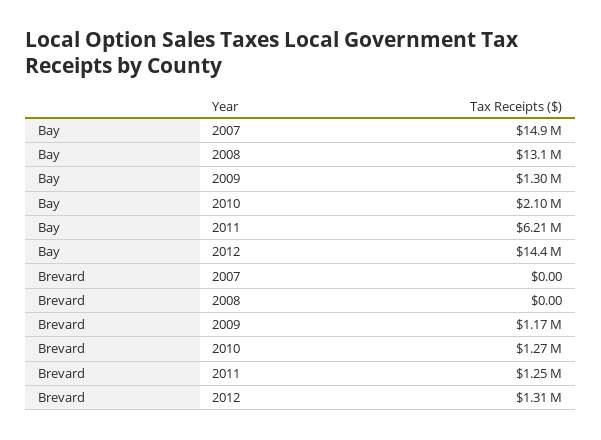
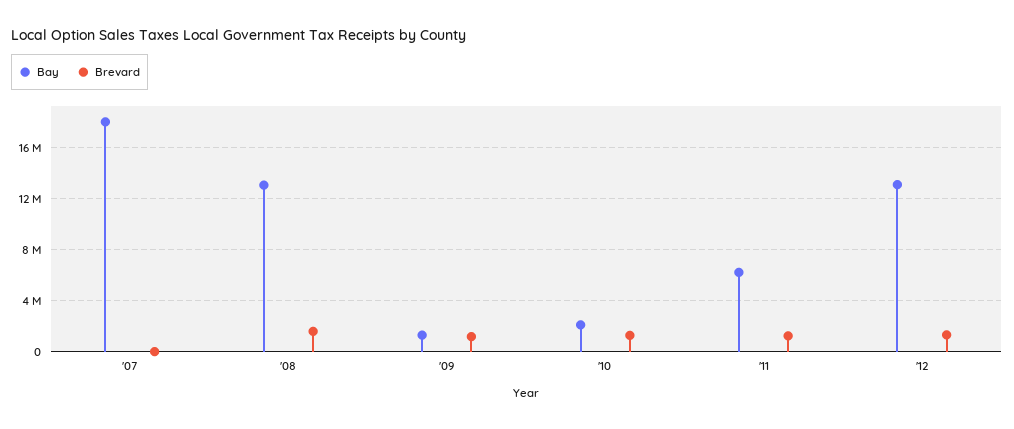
  {
    "Bay": {
-     "2007": 14900000,
+     "2007": 18000000,
      "2008": 13100000,
      "2009": 1300000,
      "2010": 2100000,
      "2011": 6210000,
-     "2012": 14400000
+     "2012": 13000000
    },
    "Brevard": {
      "2007": 0,
-     "2008": 0,
+     "2008": 1500000,
      "2009": 1170000,
      "2010": 1270000,
      "2011": 1250000,
      "2012": 1310000
    }
  }

